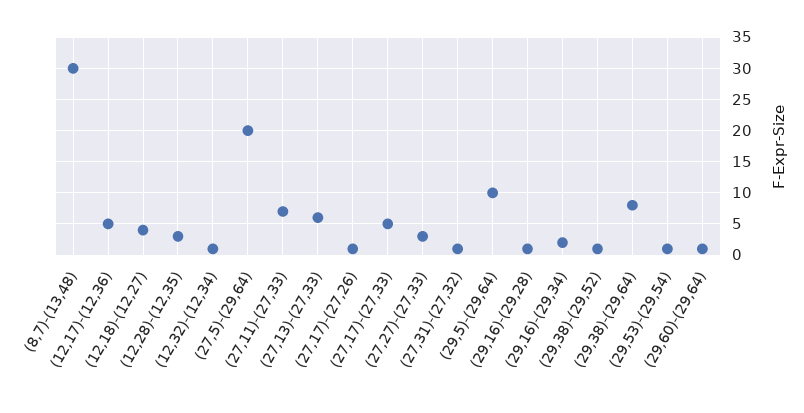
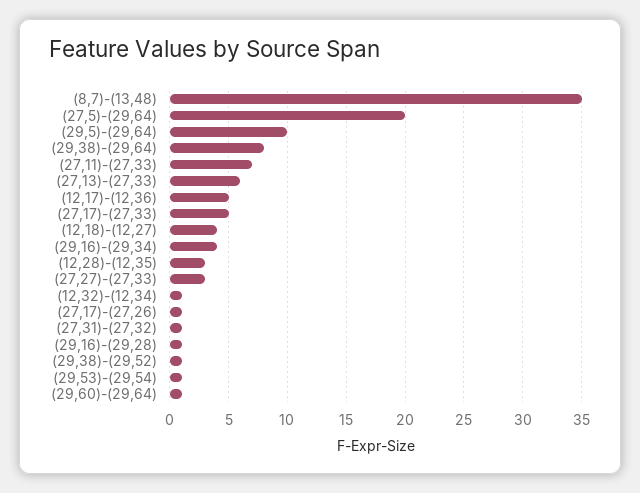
  {
-   "(8,7)-(13,48)": 30,
+   "(8,7)-(13,48)": 35,
    "(12,17)-(12,36)": 5,
    "(12,18)-(12,27)": 4,
    "(12,28)-(12,35)": 3,
    "(12,32)-(12,34)": 1,
    "(27,5)-(29,64)": 20,
    "(27,11)-(27,33)": 7,
    "(27,13)-(27,33)": 6,
    "(27,17)-(27,26)": 1,
    "(27,17)-(27,33)": 5,
    "(27,27)-(27,33)": 3,
    "(27,31)-(27,32)": 1,
    "(29,5)-(29,64)": 10,
    "(29,16)-(29,28)": 1,
-   "(29,16)-(29,34)": 2,
+   "(29,16)-(29,34)": 4,
    "(29,38)-(29,52)": 1,
    "(29,38)-(29,64)": 8,
    "(29,53)-(29,54)": 1,
    "(29,60)-(29,64)": 1
  }

